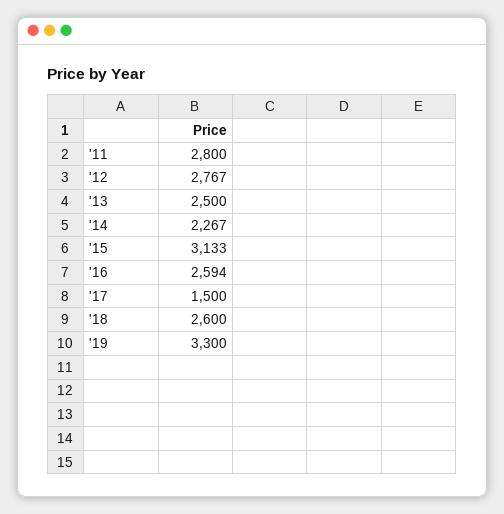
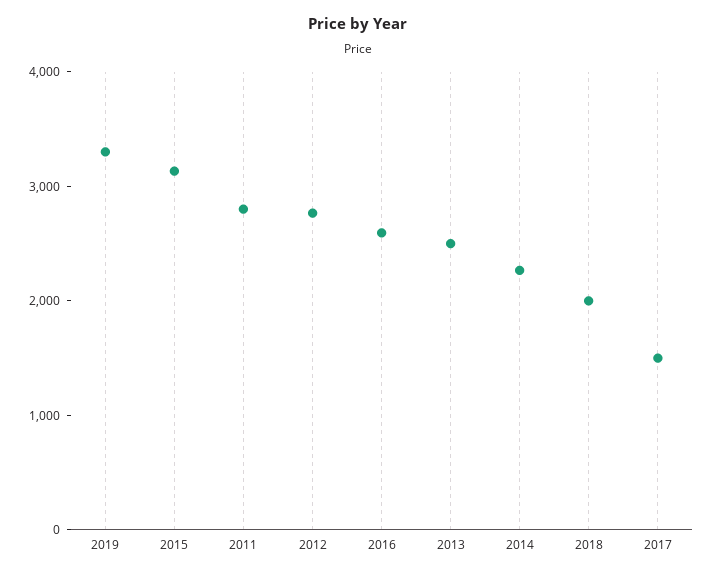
  {
    "'11": 2800,
    "'12": 2767,
    "'13": 2500,
    "'14": 2267,
    "'15": 3133,
    "'16": 2594,
    "'17": 1500,
-   "'18": 2600,
+   "'18": 2000,
    "'19": 3300
  }

